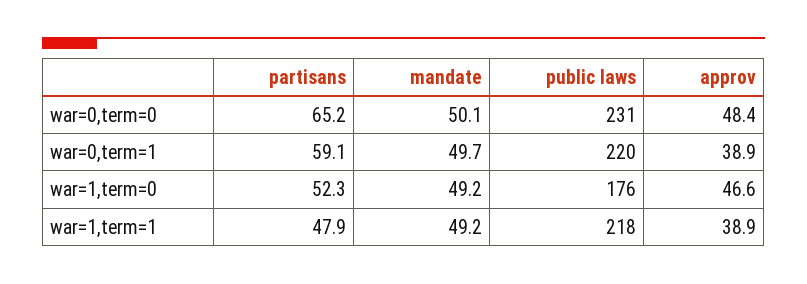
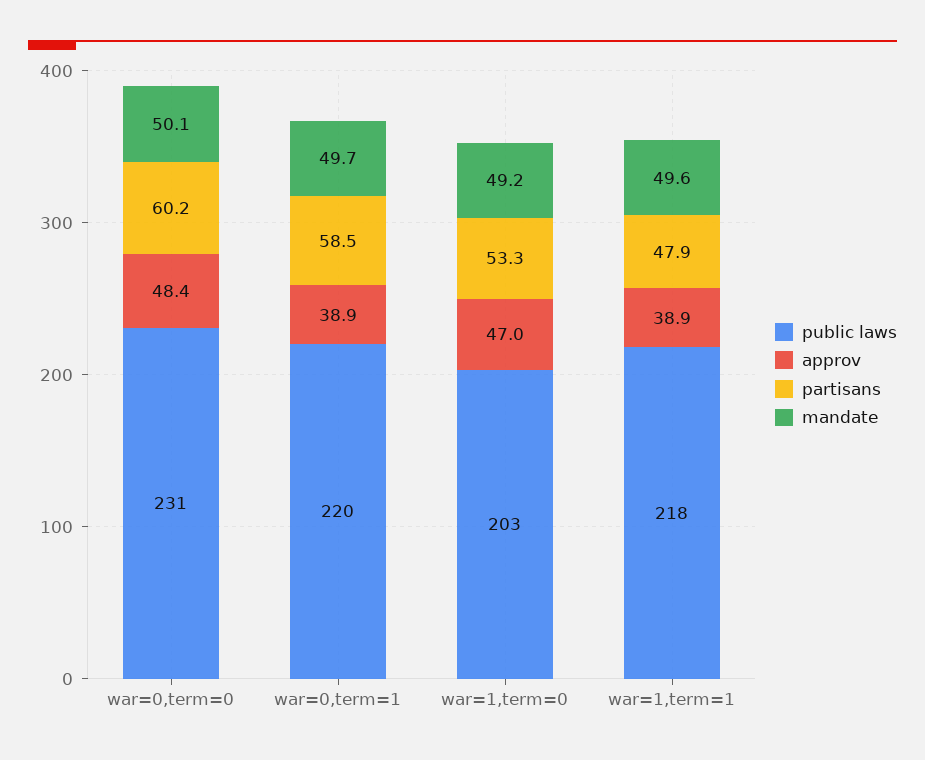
  {
    "partisans": {
-     "war=0,term=0": 65.2,
+     "war=0,term=0": 60.2,
-     "war=0,term=1": 59.1,
+     "war=0,term=1": 58.5,
-     "war=1,term=0": 52.3,
+     "war=1,term=0": 53.3,
      "war=1,term=1": 47.9
    },
    "mandate": {
      "war=0,term=0": 50.1,
      "war=0,term=1": 49.7,
      "war=1,term=0": 49.2,
-     "war=1,term=1": 49.2
+     "war=1,term=1": 49.6
    },
    "public laws": {
      "war=0,term=0": 231,
      "war=0,term=1": 220,
-     "war=1,term=0": 176,
+     "war=1,term=0": 203,
      "war=1,term=1": 218
    },
    "approv": {
      "war=0,term=0": 48.4,
      "war=0,term=1": 38.9,
-     "war=1,term=0": 46.6,
+     "war=1,term=0": 47,
      "war=1,term=1": 38.9
    }
  }

